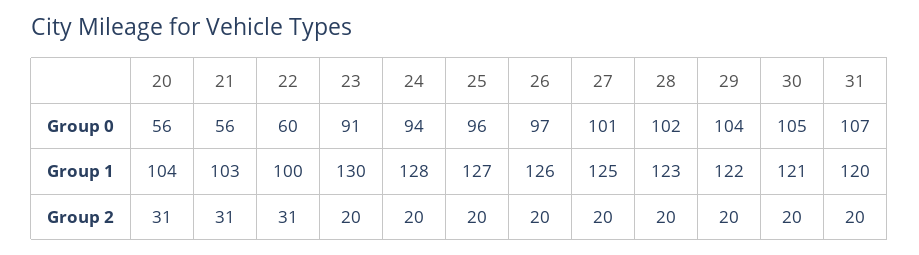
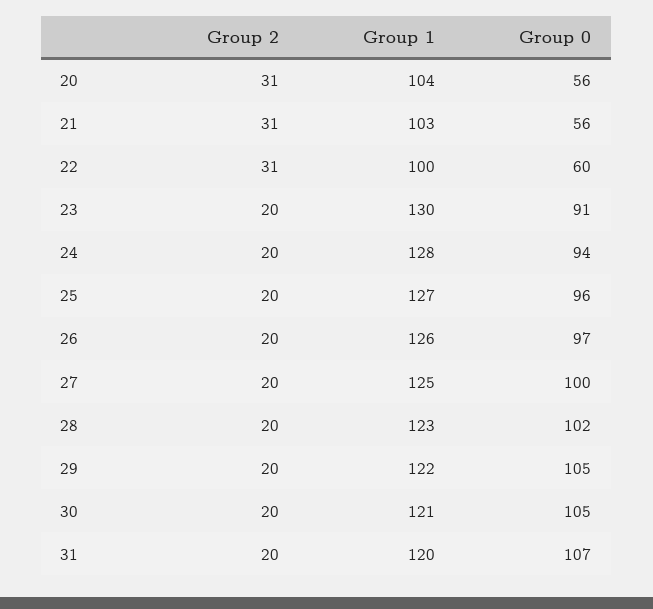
  {
    "20": {
      "Group 0": 56,
      "Group 1": 104,
      "Group 2": 31
    },
    "21": {
      "Group 0": 56,
      "Group 1": 103,
      "Group 2": 31
    },
    "22": {
      "Group 0": 60,
      "Group 1": 100,
      "Group 2": 31
    },
    "23": {
      "Group 0": 91,
      "Group 1": 130,
      "Group 2": 20
    },
    "24": {
      "Group 0": 94,
      "Group 1": 128,
      "Group 2": 20
    },
    "25": {
      "Group 0": 96,
      "Group 1": 127,
      "Group 2": 20
    },
    "26": {
      "Group 0": 97,
      "Group 1": 126,
      "Group 2": 20
    },
    "27": {
-     "Group 0": 101,
+     "Group 0": 100,
      "Group 1": 125,
      "Group 2": 20
    },
    "28": {
      "Group 0": 102,
      "Group 1": 123,
      "Group 2": 20
    },
    "29": {
-     "Group 0": 104,
+     "Group 0": 105,
      "Group 1": 122,
      "Group 2": 20
    },
    "30": {
      "Group 0": 105,
      "Group 1": 121,
      "Group 2": 20
    },
    "31": {
      "Group 0": 107,
      "Group 1": 120,
      "Group 2": 20
    }
  }

